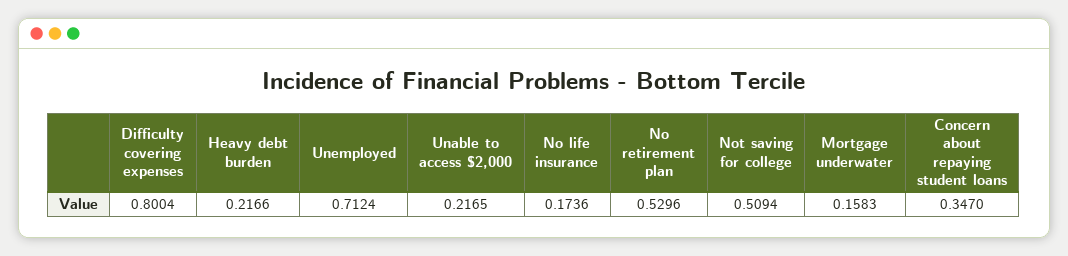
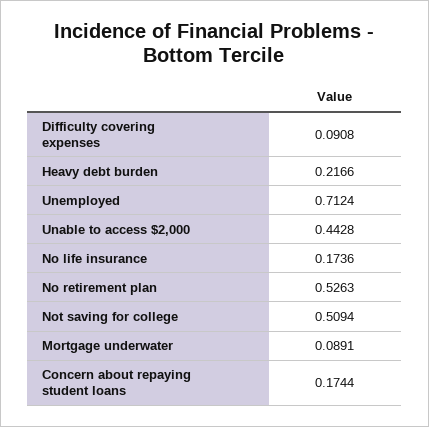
  {
-   "Difficulty covering expenses": 0.8004,
+   "Difficulty covering expenses": 0.0908,
    "Heavy debt burden": 0.2166,
    "Unemployed": 0.7124,
-   "Unable to access $2,000": 0.2165,
+   "Unable to access $2,000": 0.4428,
    "No life insurance": 0.1736,
-   "No retirement plan": 0.5296,
+   "No retirement plan": 0.5263,
    "Not saving for college": 0.5094,
-   "Mortgage underwater": 0.1583,
+   "Mortgage underwater": 0.0891,
-   "Concern about repaying student loans": 0.347
+   "Concern about repaying student loans": 0.1744
  }

